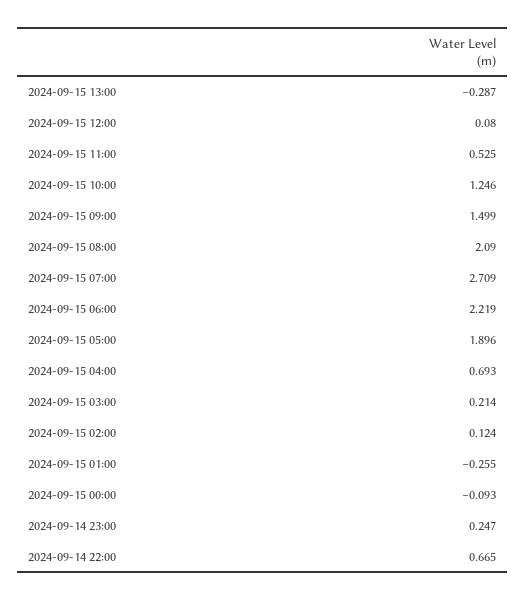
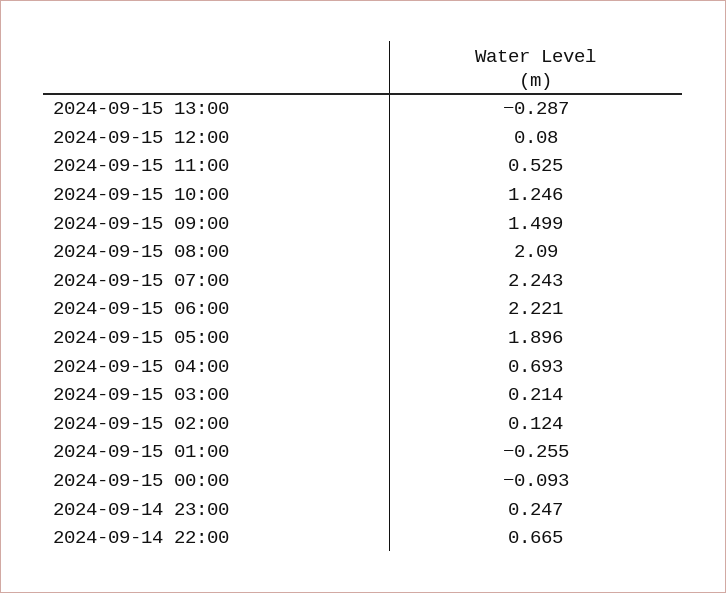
  {
    "2024-09-15 13:00": -0.287,
    "2024-09-15 12:00": 0.08,
    "2024-09-15 11:00": 0.525,
    "2024-09-15 10:00": 1.246,
    "2024-09-15 09:00": 1.499,
    "2024-09-15 08:00": 2.09,
-   "2024-09-15 07:00": 2.709,
+   "2024-09-15 07:00": 2.243,
-   "2024-09-15 06:00": 2.219,
+   "2024-09-15 06:00": 2.221,
    "2024-09-15 05:00": 1.896,
    "2024-09-15 04:00": 0.693,
    "2024-09-15 03:00": 0.214,
    "2024-09-15 02:00": 0.124,
    "2024-09-15 01:00": -0.255,
    "2024-09-15 00:00": -0.093,
    "2024-09-14 23:00": 0.247,
    "2024-09-14 22:00": 0.665
  }

